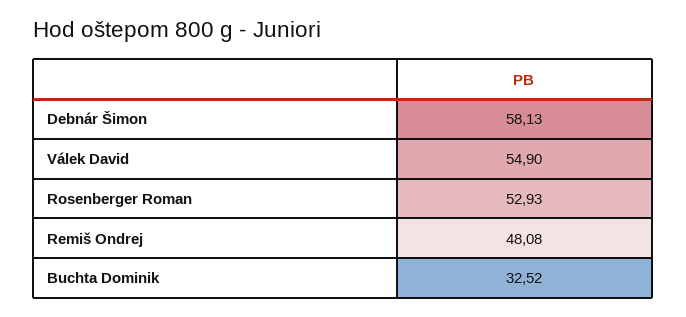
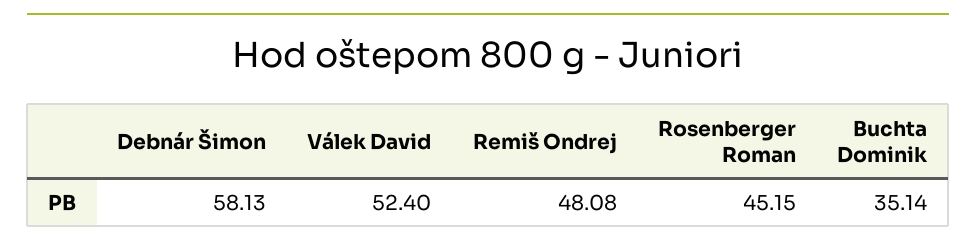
  {
    "Debnár Šimon": 58.13,
-   "Válek David": 54.9,
+   "Válek David": 52.4,
-   "Rosenberger Roman": 52.93,
+   "Rosenberger Roman": 45.15,
    "Remiš Ondrej": 48.08,
-   "Buchta Dominik": 32.52
+   "Buchta Dominik": 35.14
  }

